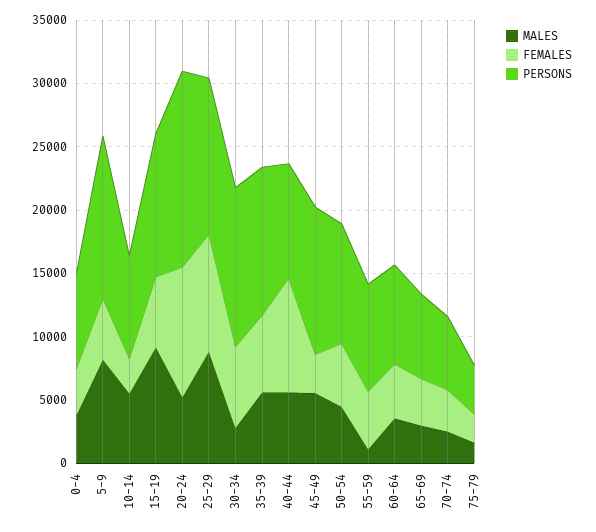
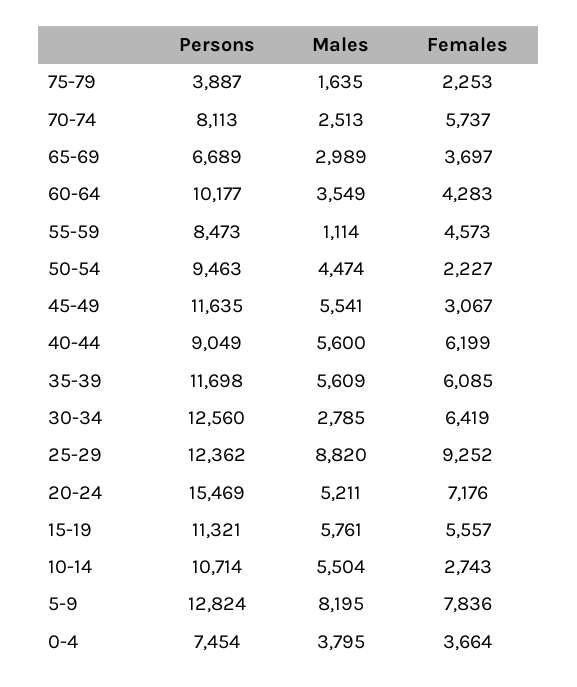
  {
    "MALES": {
      "0-4": 3795,
      "5-9": 8195,
      "10-14": 5504,
-     "15-19": 9000,
+     "15-19": 5761,
      "20-24": 5211,
      "25-29": 8820,
      "30-34": 2785,
      "35-39": 5609,
      "40-44": 5600,
      "45-49": 5541,
      "50-54": 4474,
      "55-59": 1114,
      "60-64": 3549,
      "65-69": 2989,
      "70-74": 2513,
      "75-79": 1635
    },
    "FEMALES": {
      "0-4": 3664,
-     "5-9": 5000,
+     "5-9": 7836,
      "10-14": 2743,
      "15-19": 5557,
-     "20-24": 10000,
+     "20-24": 7176,
      "25-29": 9252,
      "30-34": 6419,
      "35-39": 6085,
-     "40-44": 9000,
+     "40-44": 6199,
      "45-49": 3067,
-     "50-54": 5000,
+     "50-54": 2227,
      "55-59": 4573,
      "60-64": 4283,
      "65-69": 3697,
-     "70-74": 3000,
+     "70-74": 5737,
      "75-79": 2253
    },
    "PERSONS": {
      "0-4": 7454,
      "5-9": 12824,
-     "10-14": 8000,
+     "10-14": 10714,
      "15-19": 11321,
      "20-24": 15469,
      "25-29": 12362,
      "30-34": 12560,
      "35-39": 11698,
      "40-44": 9049,
      "45-49": 11635,
      "50-54": 9463,
      "55-59": 8473,
-     "60-64": 8000,
+     "60-64": 10177,
      "65-69": 6689,
-     "70-74": 6000,
+     "70-74": 8113,
      "75-79": 3887
    }
  }

